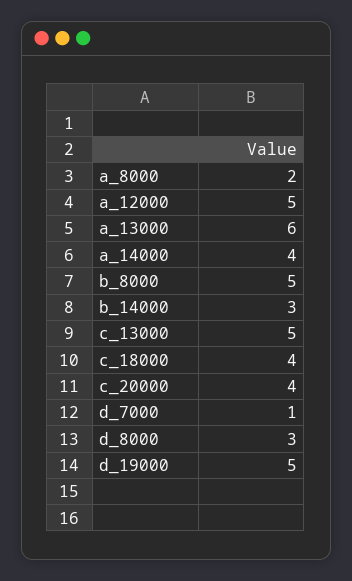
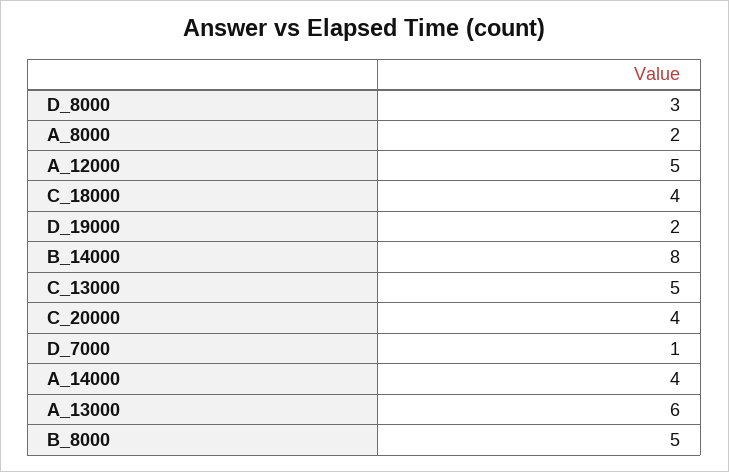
  {
    "a_8000": 2,
    "a_12000": 5,
    "a_13000": 6,
    "a_14000": 4,
    "b_8000": 5,
-   "b_14000": 3,
+   "b_14000": 8,
    "c_13000": 5,
    "c_18000": 4,
    "c_20000": 4,
    "d_7000": 1,
    "d_8000": 3,
-   "d_19000": 5
+   "d_19000": 2
  }

